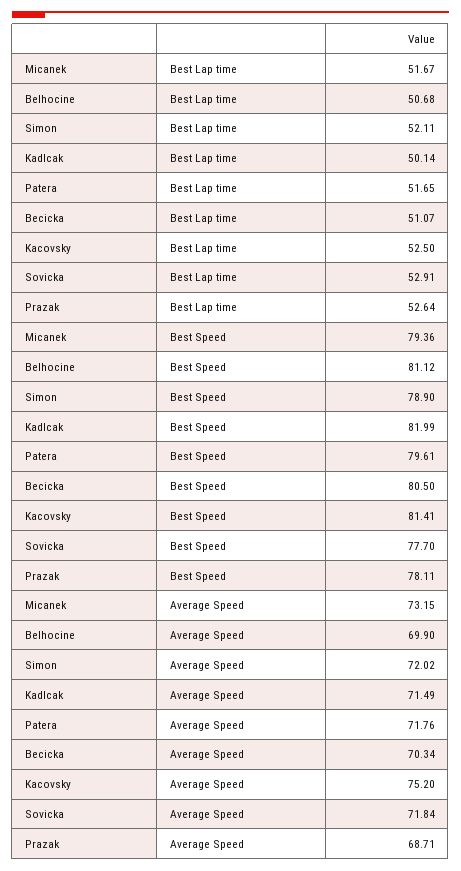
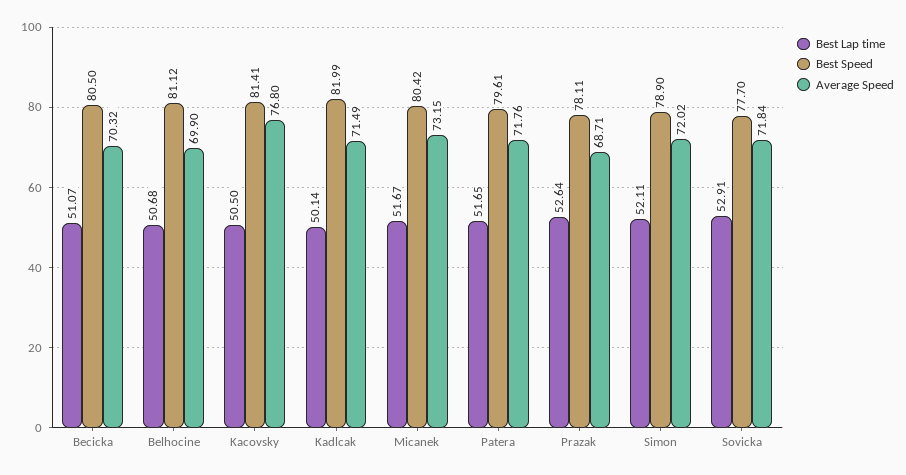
  {
    "Best Lap time": {
      "Micanek": 51.67,
      "Belhocine": 50.68,
      "Simon": 52.11,
      "Kadlcak": 50.14,
      "Patera": 51.65,
      "Becicka": 51.07,
-     "Kacovsky": 52.5,
+     "Kacovsky": 50.5,
      "Sovicka": 52.91,
      "Prazak": 52.64
    },
    "Best Speed": {
-     "Micanek": 79.36,
+     "Micanek": 80.42,
      "Belhocine": 81.12,
      "Simon": 78.9,
      "Kadlcak": 81.99,
      "Patera": 79.61,
      "Becicka": 80.5,
      "Kacovsky": 81.41,
      "Sovicka": 77.7,
      "Prazak": 78.11
    },
    "Average Speed": {
      "Micanek": 73.15,
      "Belhocine": 69.9,
      "Simon": 72.02,
      "Kadlcak": 71.49,
      "Patera": 71.76,
-     "Becicka": 70.34,
+     "Becicka": 70.32,
-     "Kacovsky": 75.2,
+     "Kacovsky": 76.8,
      "Sovicka": 71.84,
      "Prazak": 68.71
    }
  }

